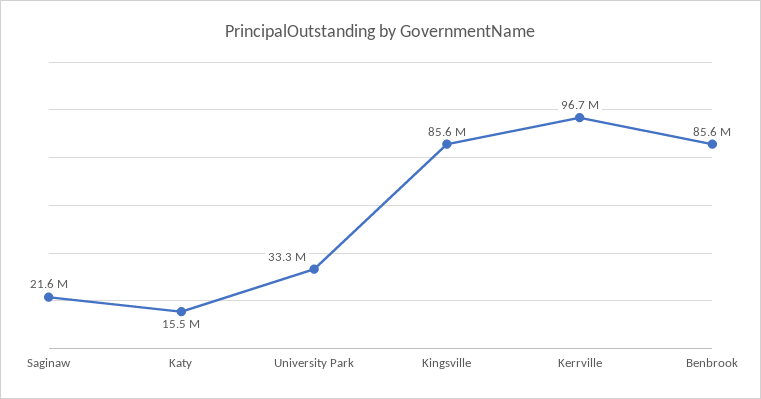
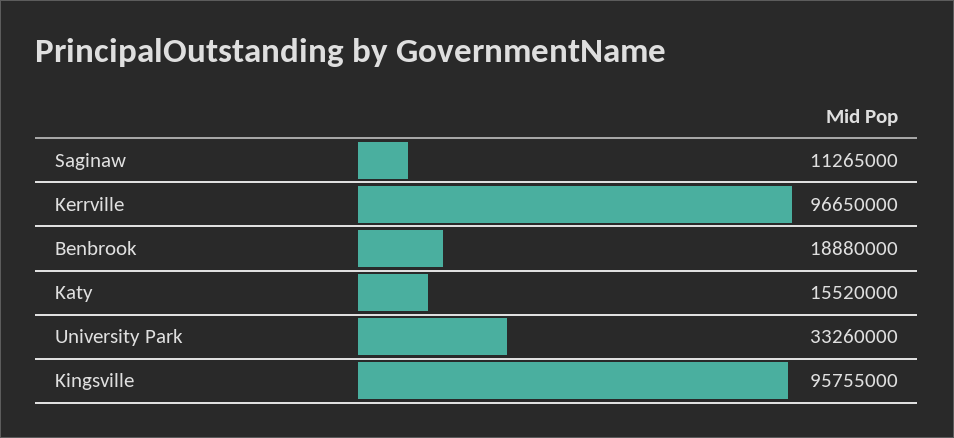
  {
-   "Saginaw": 21600000,
+   "Saginaw": 11265000,
    "Katy": 15520000,
    "University Park": 33260000,
-   "Kingsville": 85600000,
+   "Kingsville": 95755000,
    "Kerrville": 96650000,
-   "Benbrook": 85600000
+   "Benbrook": 18880000
  }

